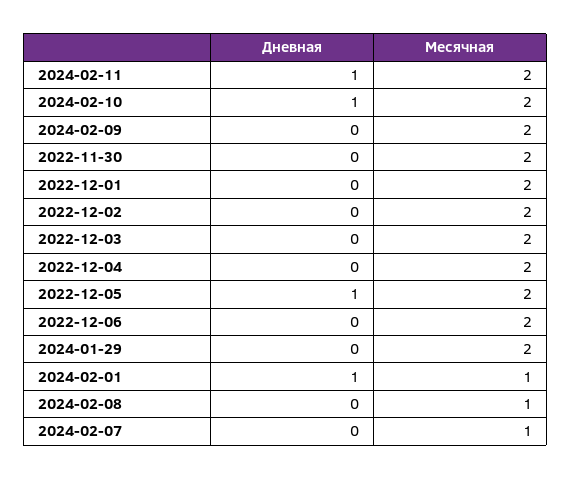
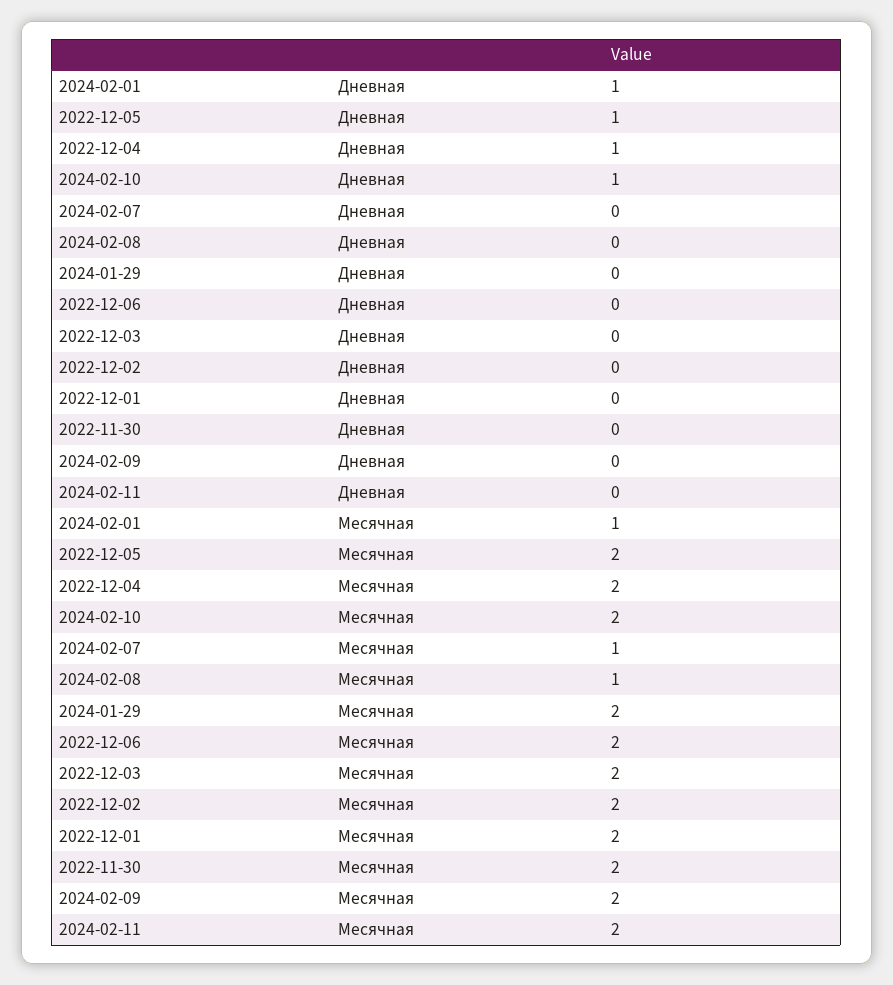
  {
    "Дневная": {
-     "2024-02-11": 1,
+     "2024-02-11": 0,
      "2024-02-10": 1,
      "2024-02-09": 0,
      "2022-11-30": 0,
      "2022-12-01": 0,
      "2022-12-02": 0,
      "2022-12-03": 0,
-     "2022-12-04": 0,
+     "2022-12-04": 1,
      "2022-12-05": 1,
      "2022-12-06": 0,
      "2024-01-29": 0,
      "2024-02-01": 1,
      "2024-02-08": 0,
      "2024-02-07": 0
    },
    "Месячная": {
      "2024-02-11": 2,
      "2024-02-10": 2,
      "2024-02-09": 2,
      "2022-11-30": 2,
      "2022-12-01": 2,
      "2022-12-02": 2,
      "2022-12-03": 2,
      "2022-12-04": 2,
      "2022-12-05": 2,
      "2022-12-06": 2,
      "2024-01-29": 2,
      "2024-02-01": 1,
      "2024-02-08": 1,
      "2024-02-07": 1
    }
  }

